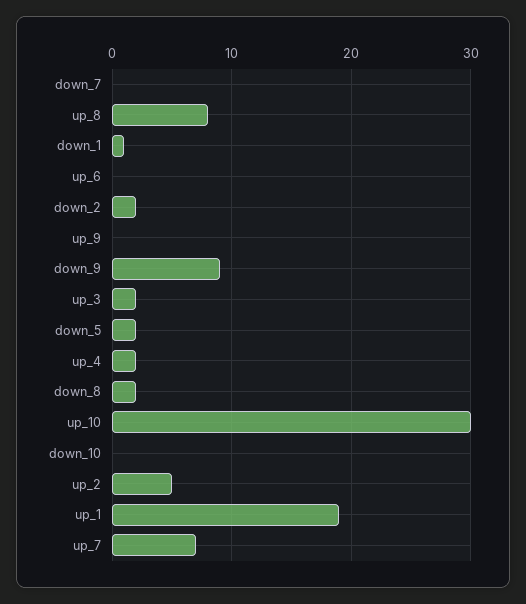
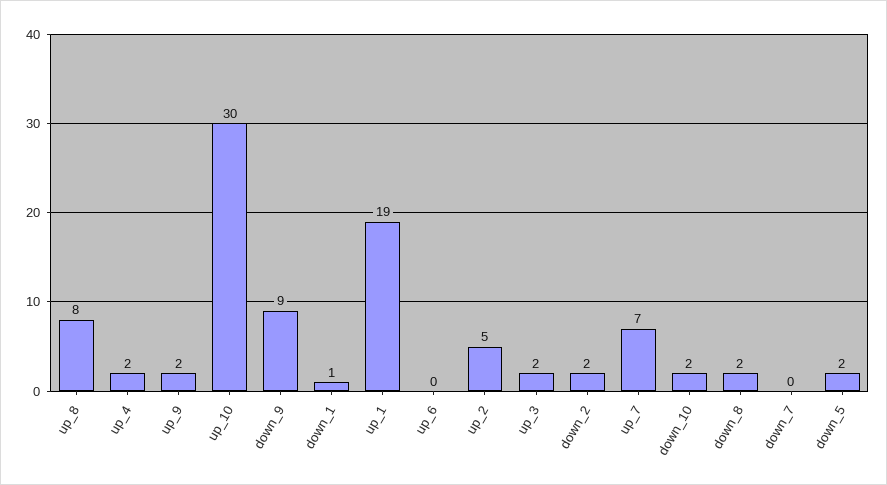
  {
    "down_7": 0,
    "up_8": 8,
    "down_1": 1,
    "up_6": 0,
    "down_2": 2,
-   "up_9": 0,
+   "up_9": 2,
    "down_9": 9,
    "up_3": 2,
    "down_5": 2,
    "up_4": 2,
    "down_8": 2,
    "up_10": 30,
-   "down_10": 0,
+   "down_10": 2,
    "up_2": 5,
    "up_1": 19,
    "up_7": 7
  }

